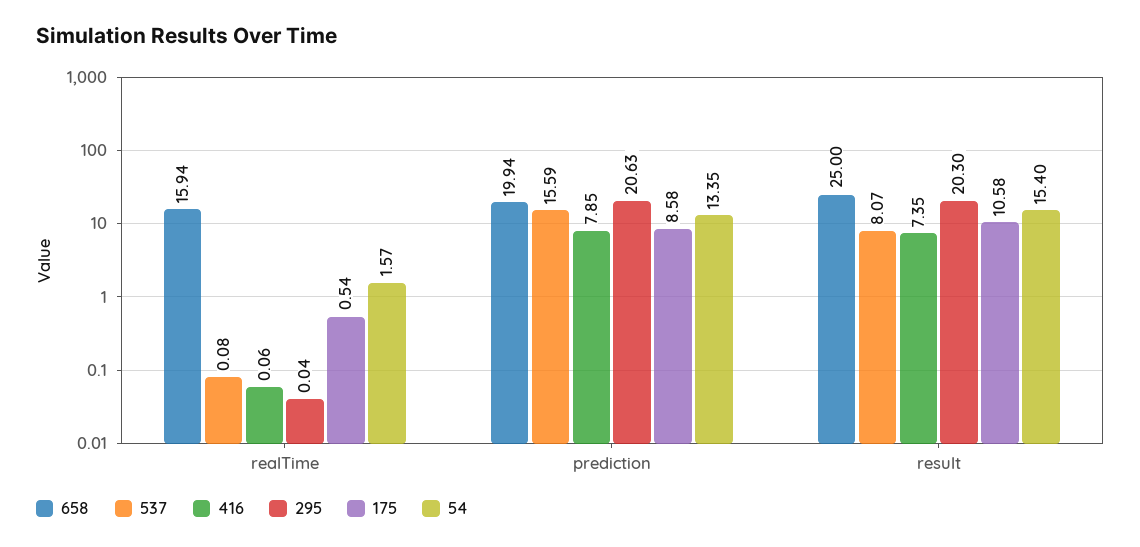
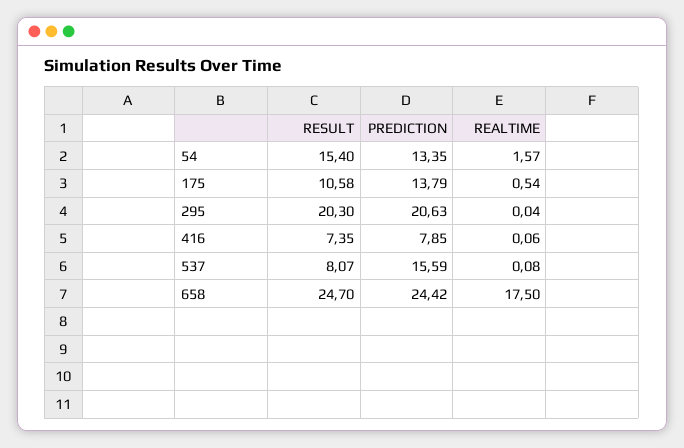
  {
    "658": {
-     "realTime": 15.94,
+     "realTime": 17.5,
-     "prediction": 19.94,
+     "prediction": 24.42,
-     "result": 25
+     "result": 24.7
    },
    "537": {
      "realTime": 0.08,
      "prediction": 15.59,
      "result": 8.07
    },
    "416": {
      "realTime": 0.06,
      "prediction": 7.85,
      "result": 7.35
    },
    "295": {
      "realTime": 0.04,
      "prediction": 20.63,
      "result": 20.3
    },
    "175": {
      "realTime": 0.54,
-     "prediction": 8.58,
+     "prediction": 13.79,
      "result": 10.58
    },
    "54": {
      "realTime": 1.57,
      "prediction": 13.35,
      "result": 15.4
    }
  }

